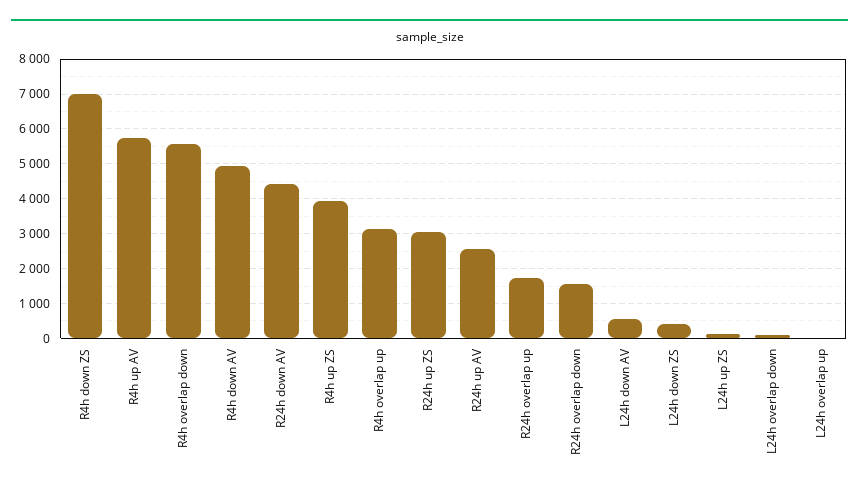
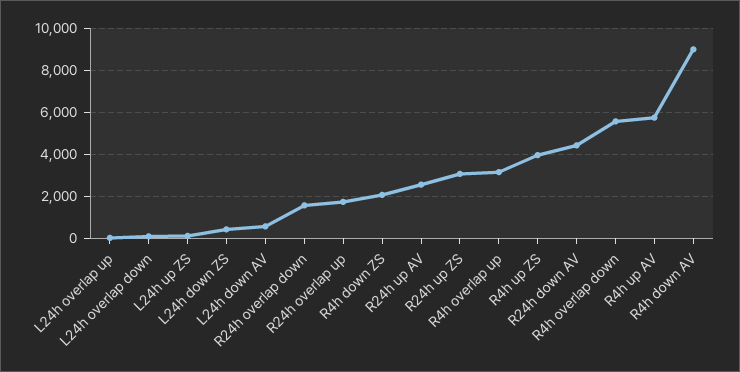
  {
-   "R4h down ZS": 7000,
+   "R4h down ZS": 2000,
    "R4h up AV": 5800,
    "R4h overlap down": 5600,
-   "R4h down AV": 5000,
+   "R4h down AV": 9000,
    "R24h down AV": 4400,
    "R4h up ZS": 4000,
    "R4h overlap up": 3200,
    "R24h up ZS": 3000,
    "R24h up AV": 2600,
    "R24h overlap up": 1800,
    "R24h overlap down": 1600,
    "L24h down AV": 600,
    "L24h down ZS": 400,
    "L24h up ZS": 200,
    "L24h overlap down": 0,
    "L24h overlap up": 0
  }

